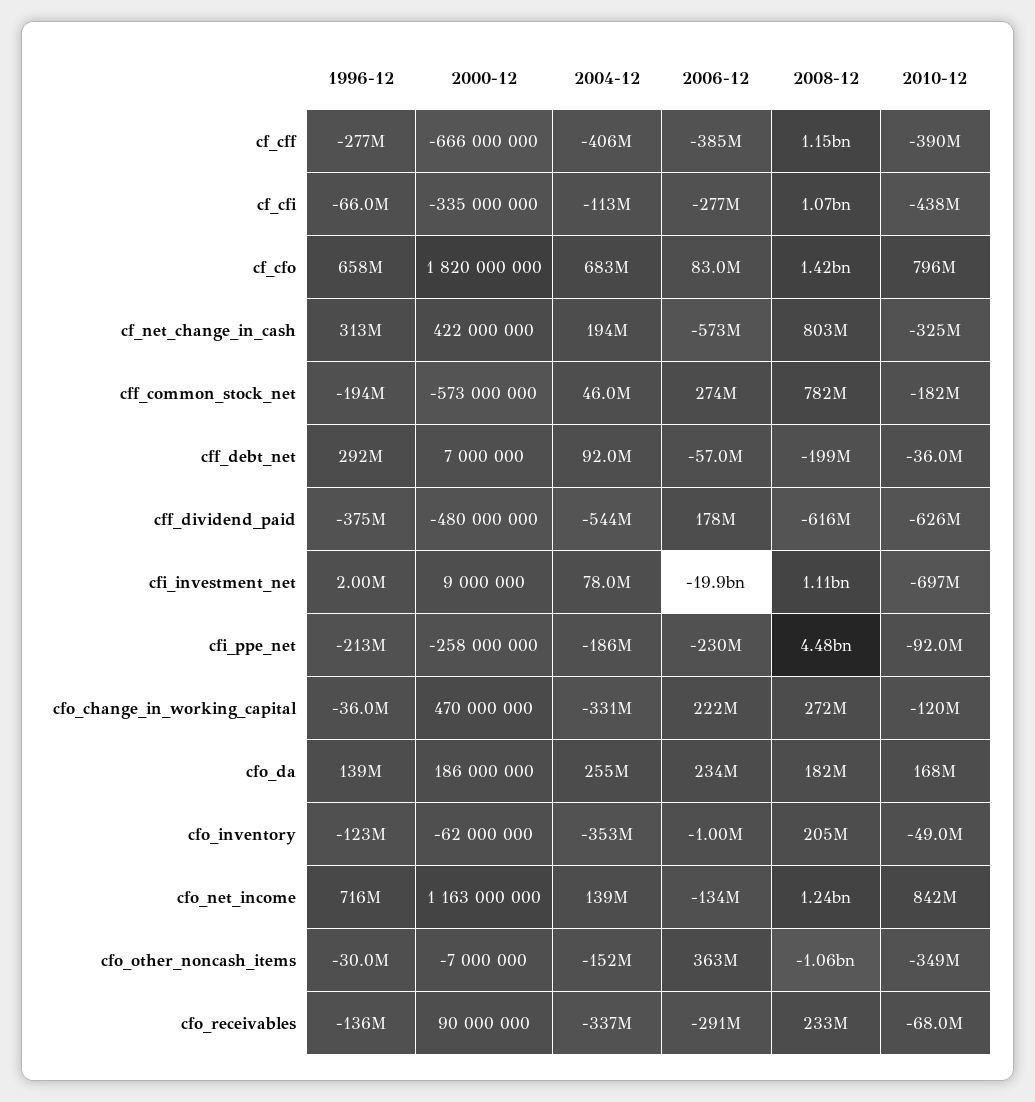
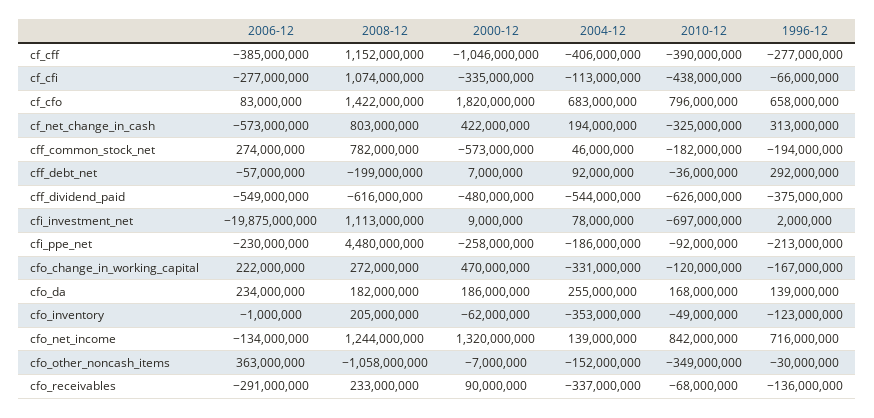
  {
    "1996-12": {
      "cf_cff": -277000000,
      "cf_cfi": -66000000,
      "cf_cfo": 658000000,
      "cf_net_change_in_cash": 313000000,
      "cff_common_stock_net": -194000000,
      "cff_debt_net": 292000000,
      "cff_dividend_paid": -375000000,
      "cfi_investment_net": 2000000,
      "cfi_ppe_net": -213000000,
-     "cfo_change_in_working_capital": -36000000,
+     "cfo_change_in_working_capital": -167000000,
      "cfo_da": 139000000,
      "cfo_inventory": -123000000,
      "cfo_net_income": 716000000,
      "cfo_other_noncash_items": -30000000,
      "cfo_receivables": -136000000
    },
    "2000-12": {
-     "cf_cff": -666000000,
+     "cf_cff": -1046000000,
      "cf_cfi": -335000000,
      "cf_cfo": 1820000000,
      "cf_net_change_in_cash": 422000000,
      "cff_common_stock_net": -573000000,
      "cff_debt_net": 7000000,
      "cff_dividend_paid": -480000000,
      "cfi_investment_net": 9000000,
      "cfi_ppe_net": -258000000,
      "cfo_change_in_working_capital": 470000000,
      "cfo_da": 186000000,
      "cfo_inventory": -62000000,
-     "cfo_net_income": 1163000000,
+     "cfo_net_income": 1320000000,
      "cfo_other_noncash_items": -7000000,
      "cfo_receivables": 90000000
    },
    "2004-12": {
      "cf_cff": -406000000,
      "cf_cfi": -113000000,
      "cf_cfo": 683000000,
      "cf_net_change_in_cash": 194000000,
      "cff_common_stock_net": 46000000,
      "cff_debt_net": 92000000,
      "cff_dividend_paid": -544000000,
      "cfi_investment_net": 78000000,
      "cfi_ppe_net": -186000000,
      "cfo_change_in_working_capital": -331000000,
      "cfo_da": 255000000,
      "cfo_inventory": -353000000,
      "cfo_net_income": 139000000,
      "cfo_other_noncash_items": -152000000,
      "cfo_receivables": -337000000
    },
    "2006-12": {
      "cf_cff": -385000000,
      "cf_cfi": -277000000,
      "cf_cfo": 83000000,
      "cf_net_change_in_cash": -573000000,
      "cff_common_stock_net": 274000000,
      "cff_debt_net": -57000000,
-     "cff_dividend_paid": 178000000,
+     "cff_dividend_paid": -549000000,
      "cfi_investment_net": -19875000000,
      "cfi_ppe_net": -230000000,
      "cfo_change_in_working_capital": 222000000,
      "cfo_da": 234000000,
      "cfo_inventory": -1000000,
      "cfo_net_income": -134000000,
      "cfo_other_noncash_items": 363000000,
      "cfo_receivables": -291000000
    },
    "2008-12": {
      "cf_cff": 1152000000,
      "cf_cfi": 1074000000,
      "cf_cfo": 1422000000,
      "cf_net_change_in_cash": 803000000,
      "cff_common_stock_net": 782000000,
      "cff_debt_net": -199000000,
      "cff_dividend_paid": -616000000,
      "cfi_investment_net": 1113000000,
      "cfi_ppe_net": 4480000000,
      "cfo_change_in_working_capital": 272000000,
      "cfo_da": 182000000,
      "cfo_inventory": 205000000,
      "cfo_net_income": 1244000000,
      "cfo_other_noncash_items": -1058000000,
      "cfo_receivables": 233000000
    },
    "2010-12": {
      "cf_cff": -390000000,
      "cf_cfi": -438000000,
      "cf_cfo": 796000000,
      "cf_net_change_in_cash": -325000000,
      "cff_common_stock_net": -182000000,
      "cff_debt_net": -36000000,
      "cff_dividend_paid": -626000000,
      "cfi_investment_net": -697000000,
      "cfi_ppe_net": -92000000,
      "cfo_change_in_working_capital": -120000000,
      "cfo_da": 168000000,
      "cfo_inventory": -49000000,
      "cfo_net_income": 842000000,
      "cfo_other_noncash_items": -349000000,
      "cfo_receivables": -68000000
    }
  }

